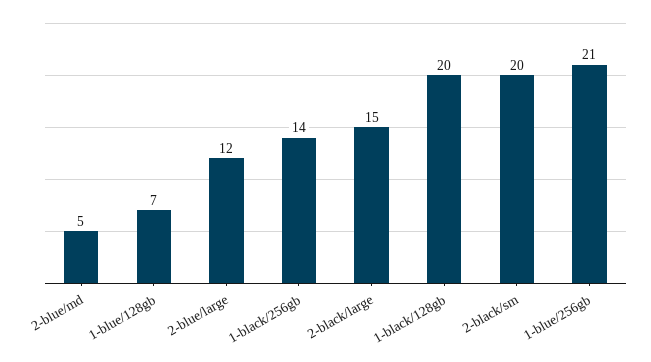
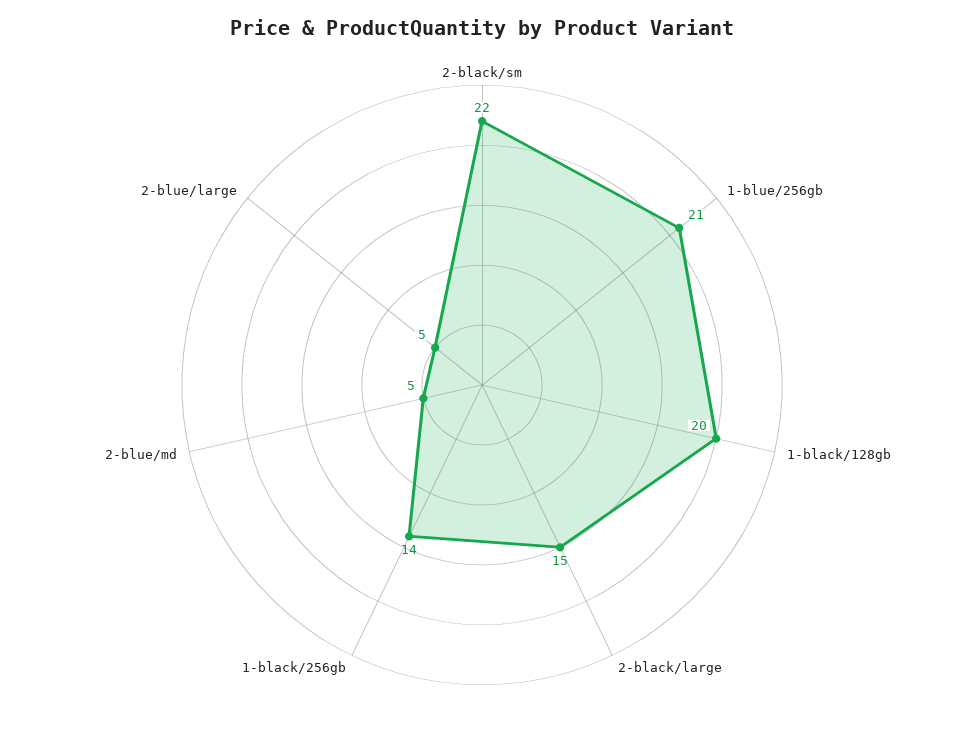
  {
    "2-blue/md": 5,
-   "1-blue/128gb": 7,
-   "2-blue/large": 12,
+   "2-blue/large": 5,
    "1-black/256gb": 14,
    "2-black/large": 15,
    "1-black/128gb": 20,
-   "2-black/sm": 20,
+   "2-black/sm": 22,
    "1-blue/256gb": 21
  }

